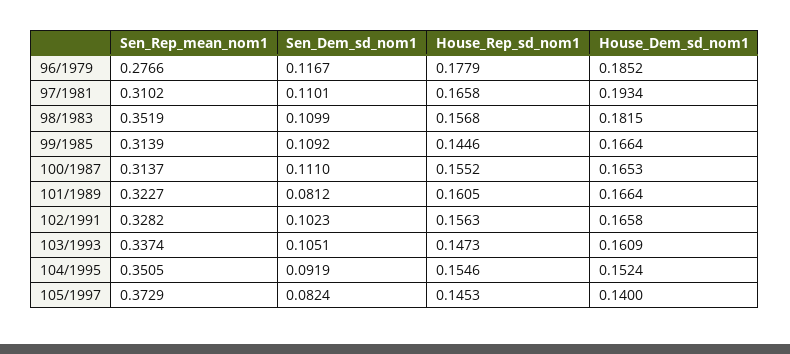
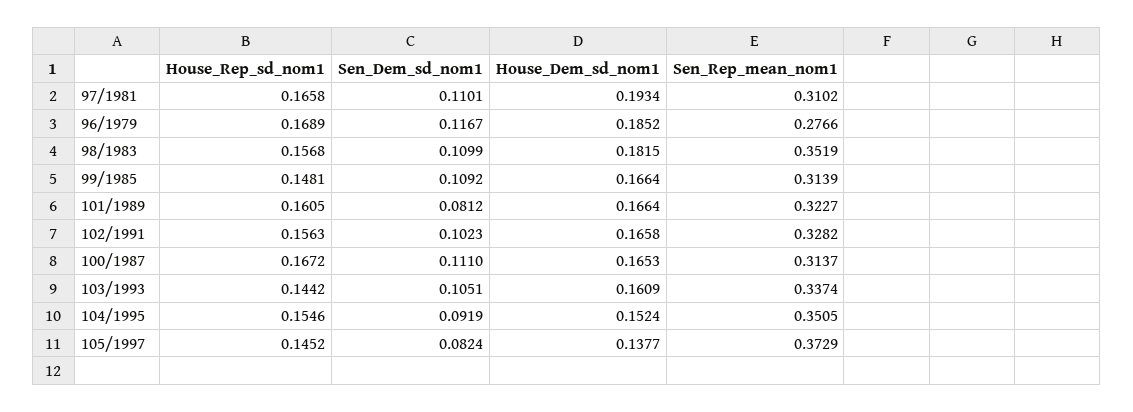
  {
    "Sen_Rep_mean_nom1": {
      "96/1979": 0.2766,
      "97/1981": 0.3102,
      "98/1983": 0.3519,
      "99/1985": 0.3139,
      "100/1987": 0.3137,
      "101/1989": 0.3227,
      "102/1991": 0.3282,
      "103/1993": 0.3374,
      "104/1995": 0.3505,
      "105/1997": 0.3729
    },
    "Sen_Dem_sd_nom1": {
      "96/1979": 0.1167,
      "97/1981": 0.1101,
      "98/1983": 0.1099,
      "99/1985": 0.1092,
      "100/1987": 0.111,
      "101/1989": 0.0812,
      "102/1991": 0.1023,
      "103/1993": 0.1051,
      "104/1995": 0.0919,
      "105/1997": 0.0824
    },
    "House_Rep_sd_nom1": {
-     "96/1979": 0.1779,
+     "96/1979": 0.1689,
      "97/1981": 0.1658,
      "98/1983": 0.1568,
-     "99/1985": 0.1446,
+     "99/1985": 0.1481,
-     "100/1987": 0.1552,
+     "100/1987": 0.1672,
      "101/1989": 0.1605,
      "102/1991": 0.1563,
-     "103/1993": 0.1473,
+     "103/1993": 0.1442,
      "104/1995": 0.1546,
-     "105/1997": 0.1453
+     "105/1997": 0.1452
    },
    "House_Dem_sd_nom1": {
      "96/1979": 0.1852,
      "97/1981": 0.1934,
      "98/1983": 0.1815,
      "99/1985": 0.1664,
      "100/1987": 0.1653,
      "101/1989": 0.1664,
      "102/1991": 0.1658,
      "103/1993": 0.1609,
      "104/1995": 0.1524,
-     "105/1997": 0.14
+     "105/1997": 0.1377
    }
  }

